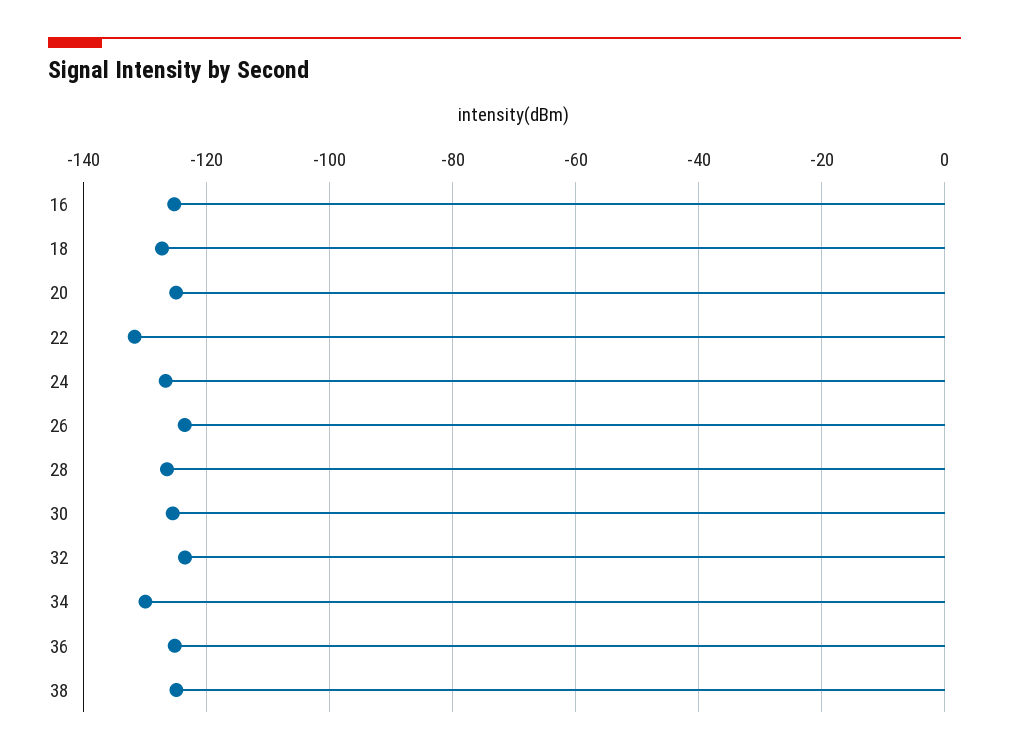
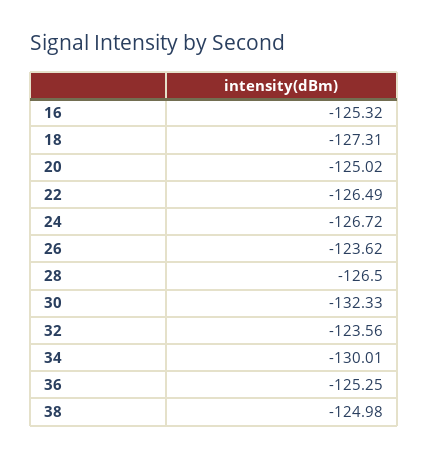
  {
    "16": -125.32,
    "18": -127.31,
    "20": -125.02,
-   "22": -132,
+   "22": -126.49,
    "24": -126.72,
    "26": -123.62,
    "28": -126.5,
-   "30": -126,
+   "30": -132.33,
    "32": -123.56,
    "34": -130.01,
    "36": -125.25,
    "38": -124.98
  }

